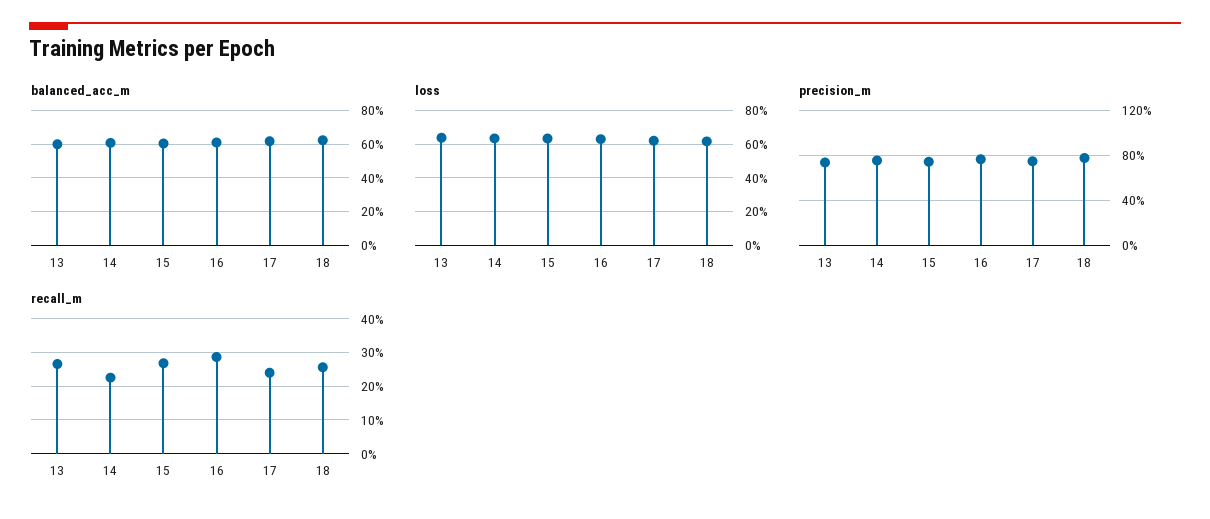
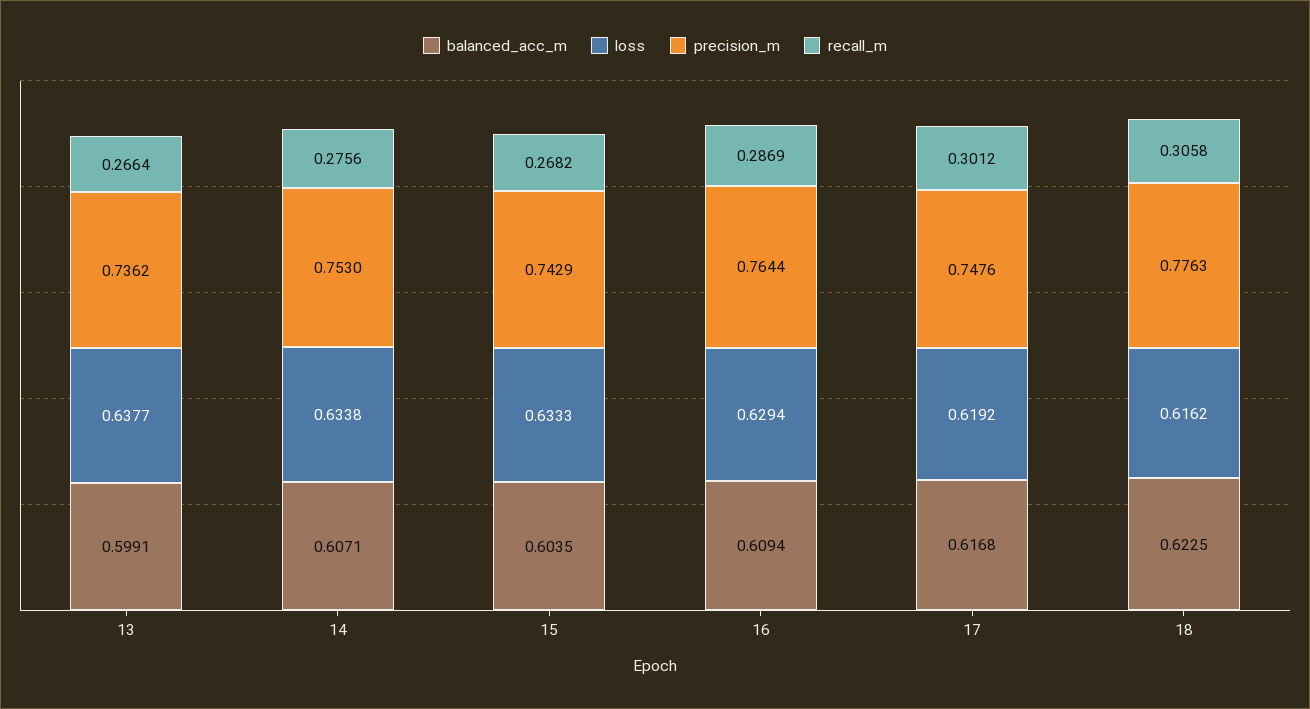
  {
    "balanced_acc_m": {
      "13": 0.5991,
      "14": 0.6071,
      "15": 0.6035,
      "16": 0.6094,
      "17": 0.6168,
      "18": 0.6225
    },
    "loss": {
      "13": 0.6377,
      "14": 0.6338,
      "15": 0.6333,
      "16": 0.6294,
      "17": 0.6192,
      "18": 0.6162
    },
    "precision_m": {
      "13": 0.7362,
      "14": 0.753,
      "15": 0.7429,
      "16": 0.7644,
      "17": 0.7476,
      "18": 0.7763
    },
    "recall_m": {
      "13": 0.2664,
-     "14": 0.22,
+     "14": 0.2756,
      "15": 0.2682,
      "16": 0.2869,
-     "17": 0.24,
+     "17": 0.3012,
-     "18": 0.26
+     "18": 0.3058
    }
  }

